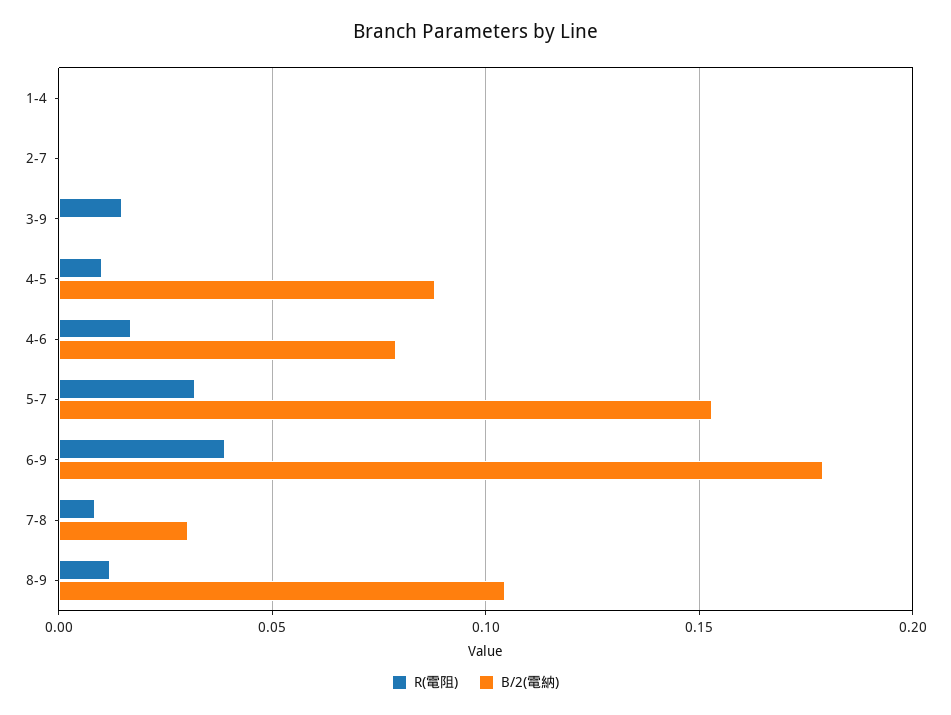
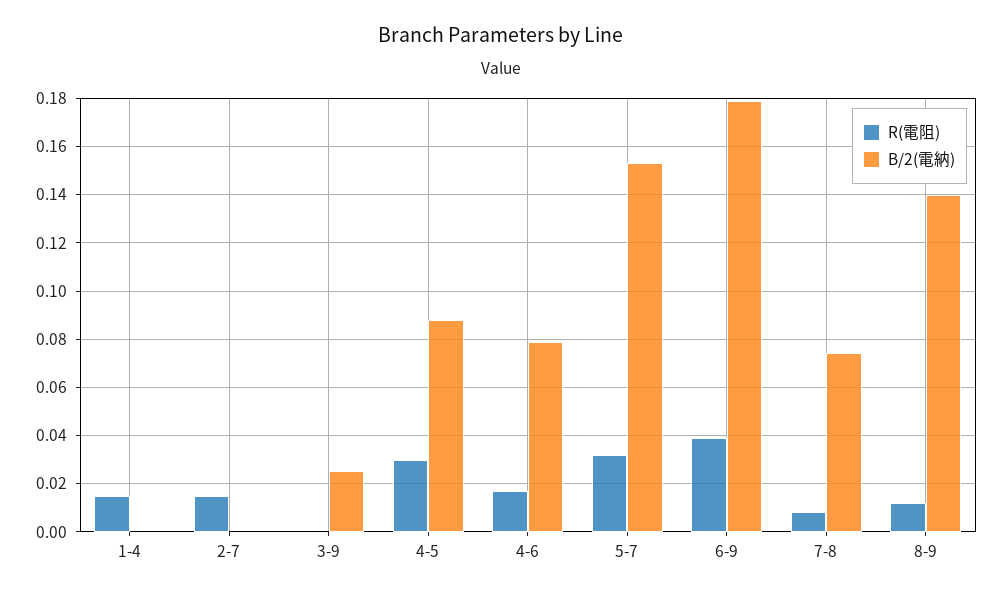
  {
    "R(電阻)": {
-     "1-4": 0,
+     "1-4": 0.015,
-     "2-7": 0,
+     "2-7": 0.015,
-     "3-9": 0.015,
+     "3-9": 0,
-     "4-5": 0.01,
+     "4-5": 0.03,
      "4-6": 0.0175,
      "5-7": 0.0325,
      "6-9": 0.04,
      "7-8": 0.0075,
      "8-9": 0.0125
    },
    "B/2(電納)": {
      "1-4": 0,
      "2-7": 0,
-     "3-9": 0,
+     "3-9": 0.025,
      "4-5": 0.0875,
      "4-6": 0.08,
      "5-7": 0.1525,
      "6-9": 0.18,
-     "7-8": 0.03,
+     "7-8": 0.075,
-     "8-9": 0.105
+     "8-9": 0.14
    }
  }

